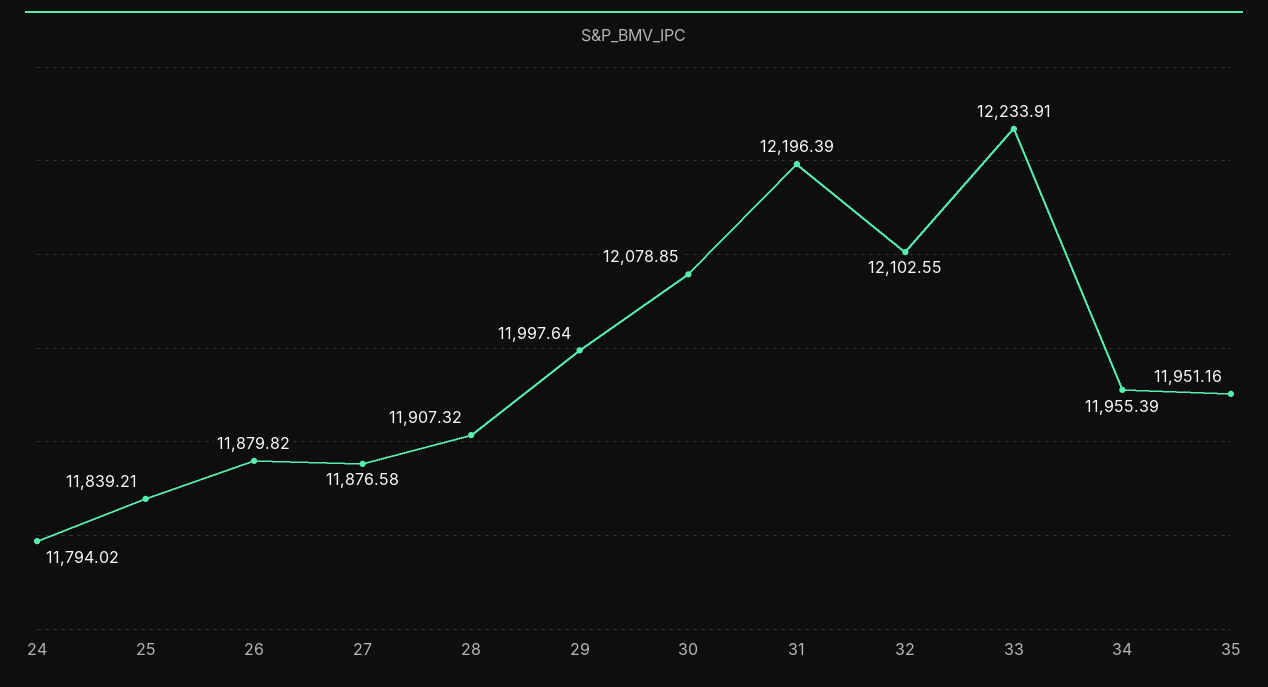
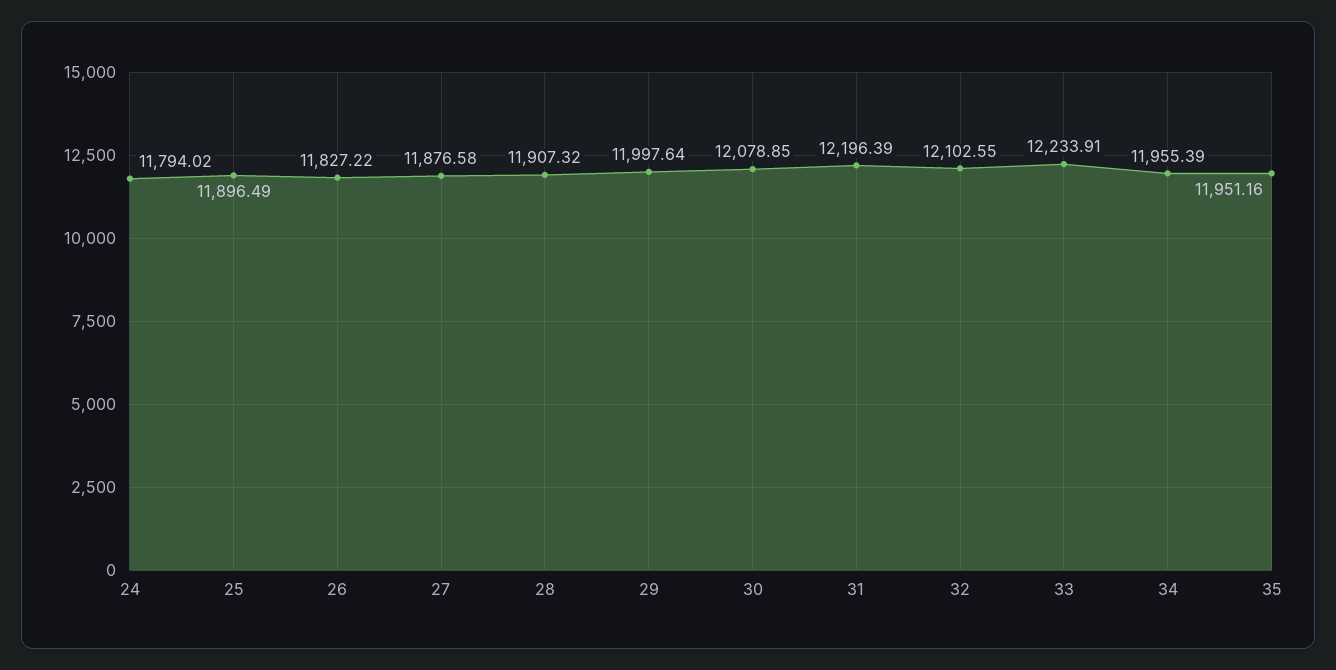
  {
    "24": 11794.02,
-   "25": 11839.21,
+   "25": 11896.49,
-   "26": 11879.82,
+   "26": 11827.22,
    "27": 11876.58,
    "28": 11907.32,
    "29": 11997.64,
    "30": 12078.85,
    "31": 12196.39,
    "32": 12102.55,
    "33": 12233.91,
    "34": 11955.39,
    "35": 11951.16
  }

